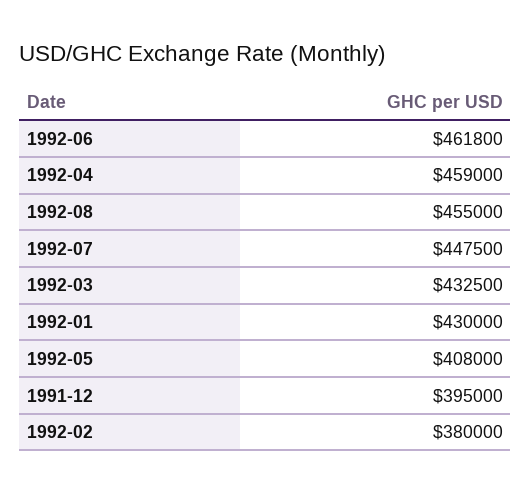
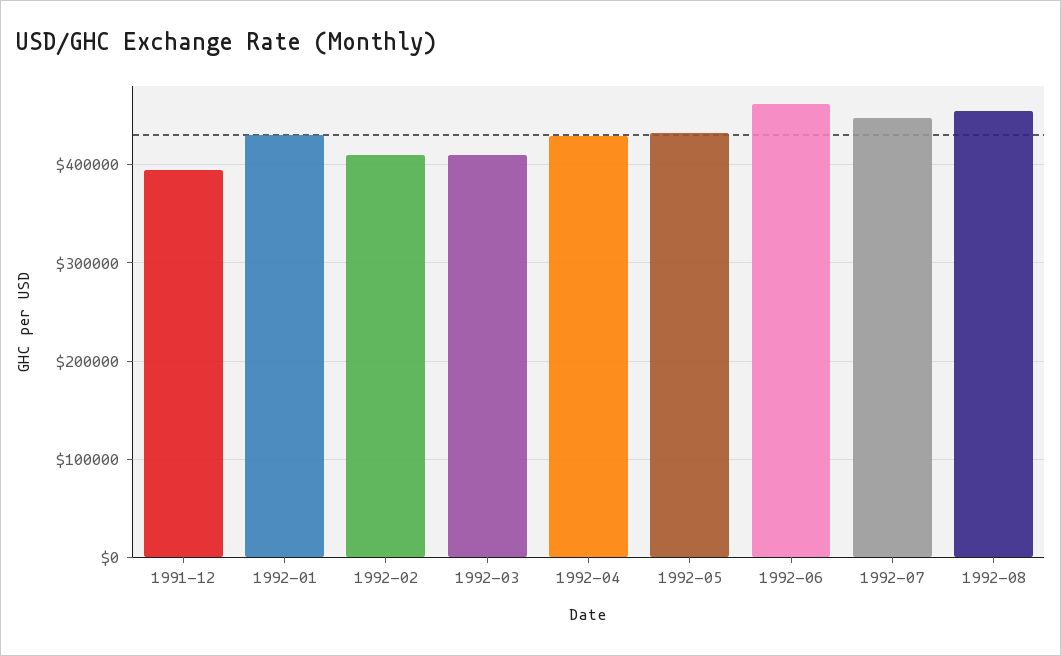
  {
    "1992-06": 461800,
-   "1992-04": 459000,
+   "1992-04": 430000,
    "1992-08": 455000,
    "1992-07": 447500,
-   "1992-03": 432500,
+   "1992-03": 410000,
    "1992-01": 430000,
-   "1992-05": 408000,
+   "1992-05": 430000,
    "1991-12": 395000,
-   "1992-02": 380000
+   "1992-02": 410000
  }

